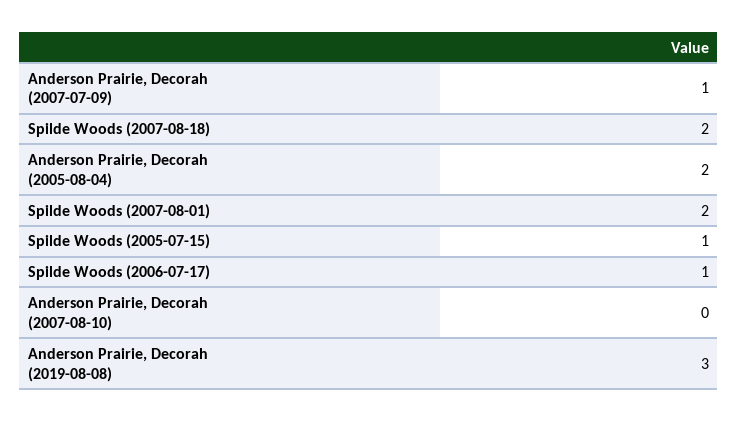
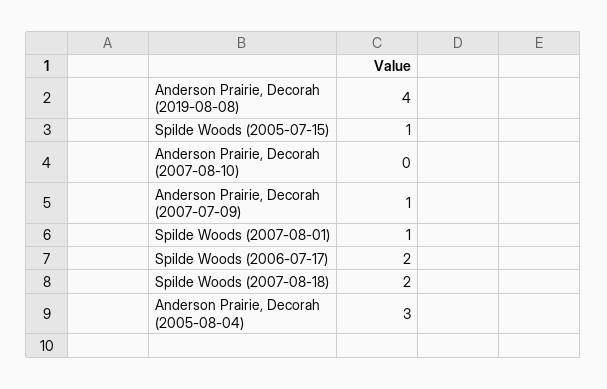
  {
    "Anderson Prairie, Decorah (2007-07-09)": 1,
    "Spilde Woods (2007-08-18)": 2,
-   "Anderson Prairie, Decorah (2005-08-04)": 2,
+   "Anderson Prairie, Decorah (2005-08-04)": 3,
-   "Spilde Woods (2007-08-01)": 2,
+   "Spilde Woods (2007-08-01)": 1,
    "Spilde Woods (2005-07-15)": 1,
-   "Spilde Woods (2006-07-17)": 1,
+   "Spilde Woods (2006-07-17)": 2,
    "Anderson Prairie, Decorah (2007-08-10)": 0,
-   "Anderson Prairie, Decorah (2019-08-08)": 3
+   "Anderson Prairie, Decorah (2019-08-08)": 4
  }

